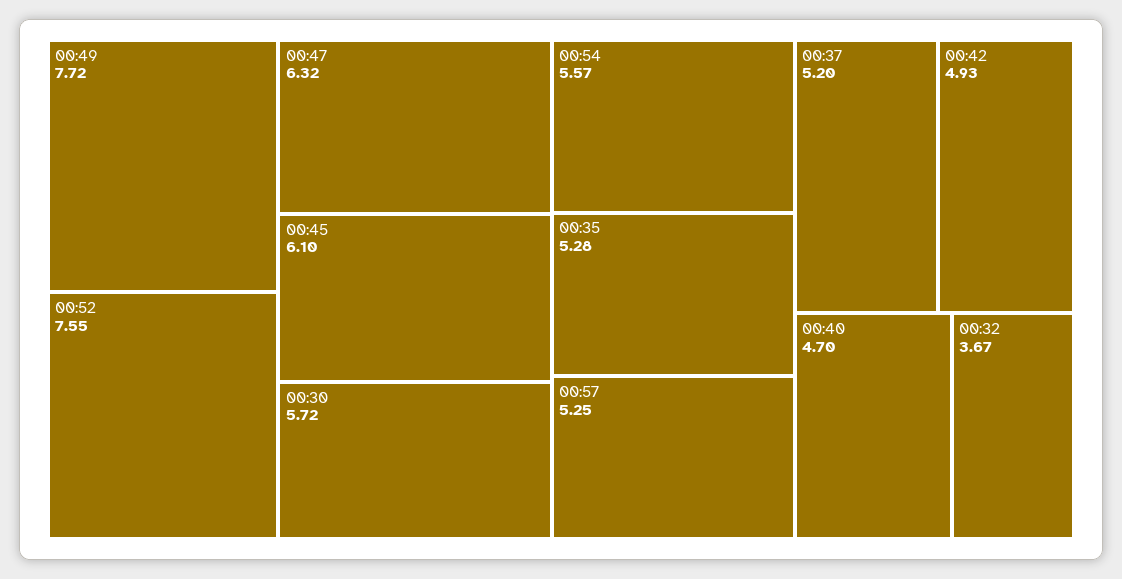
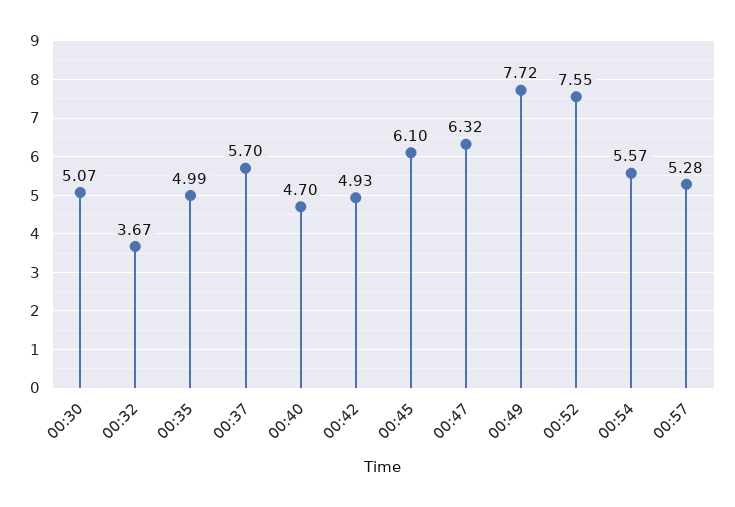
  {
    "00:49": 7.72,
    "00:52": 7.55,
    "00:47": 6.32,
    "00:45": 6.1,
-   "00:30": 5.72,
+   "00:30": 5.07,
    "00:54": 5.57,
-   "00:35": 5.28,
+   "00:35": 4.99,
-   "00:57": 5.25,
+   "00:57": 5.28,
-   "00:37": 5.2,
+   "00:37": 5.7,
    "00:42": 4.93,
    "00:40": 4.7,
    "00:32": 3.67
  }

